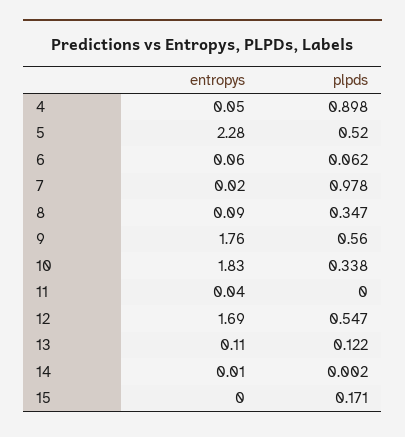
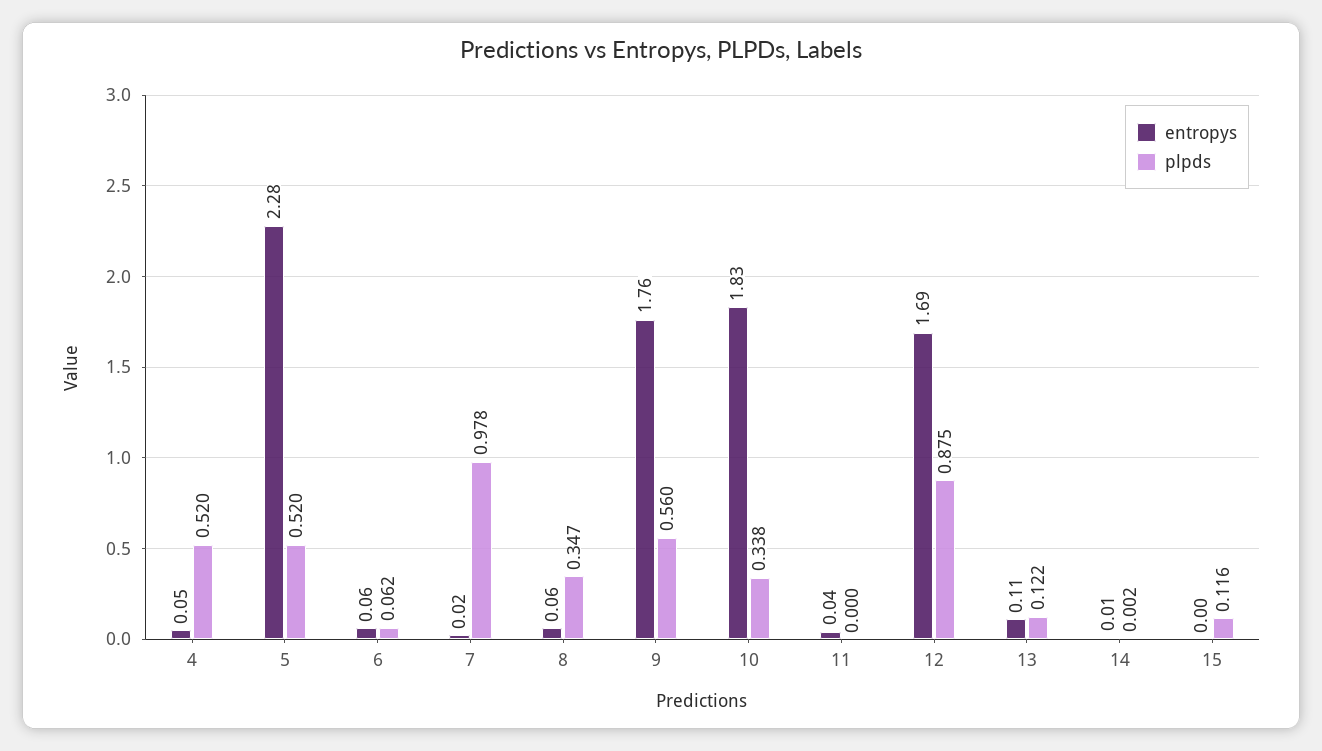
  {
    "entropys": {
      "4": 0.05,
      "5": 2.28,
      "6": 0.06,
      "7": 0.02,
-     "8": 0.09,
+     "8": 0.06,
      "9": 1.76,
      "10": 1.83,
      "11": 0.04,
      "12": 1.69,
      "13": 0.11,
      "14": 0.01,
      "15": 0
    },
    "plpds": {
-     "4": 0.898,
+     "4": 0.52,
      "5": 0.52,
      "6": 0.062,
      "7": 0.978,
      "8": 0.347,
      "9": 0.56,
      "10": 0.338,
      "11": 0,
-     "12": 0.547,
+     "12": 0.875,
      "13": 0.122,
      "14": 0.002,
-     "15": 0.171
+     "15": 0.116
    }
  }

